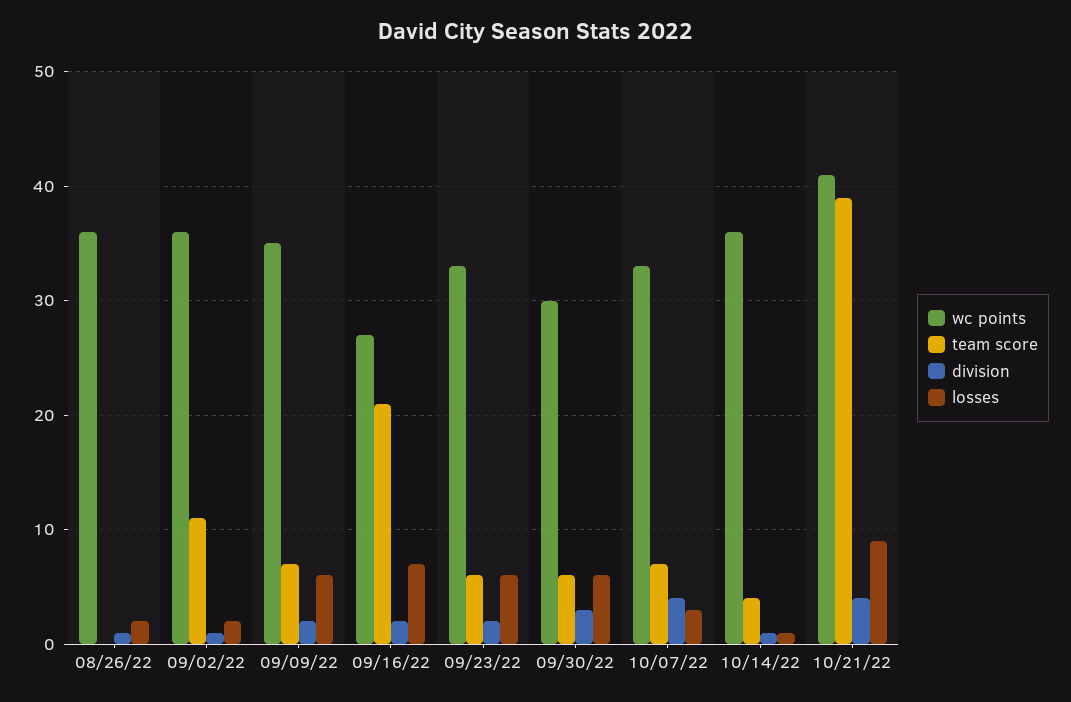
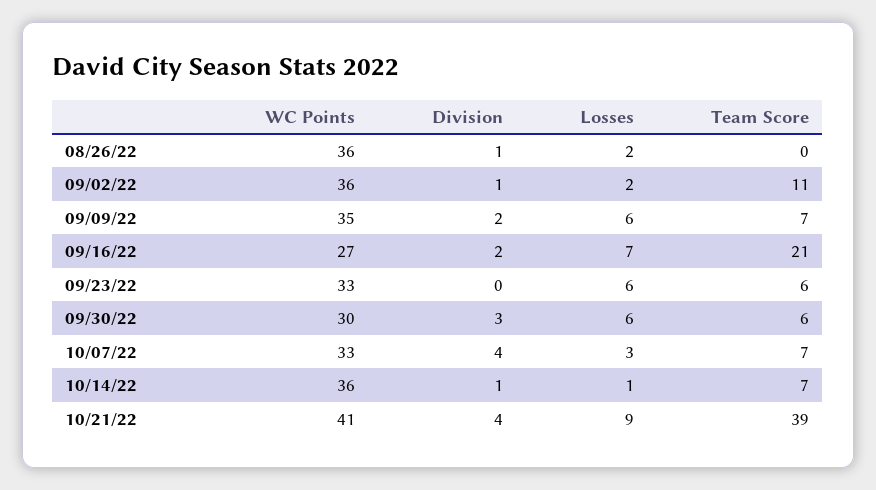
  {
    "wc points": {
      "08/26/22": 36,
      "09/02/22": 36,
      "09/09/22": 35,
      "09/16/22": 27,
      "09/23/22": 33,
      "09/30/22": 30,
      "10/07/22": 33,
      "10/14/22": 36,
      "10/21/22": 41
    },
    "team score": {
      "08/26/22": 0,
      "09/02/22": 11,
      "09/09/22": 7,
      "09/16/22": 21,
      "09/23/22": 6,
      "09/30/22": 6,
      "10/07/22": 7,
-     "10/14/22": 4,
+     "10/14/22": 7,
      "10/21/22": 39
    },
    "division": {
      "08/26/22": 1,
      "09/02/22": 1,
      "09/09/22": 2,
      "09/16/22": 2,
-     "09/23/22": 2,
+     "09/23/22": 0,
      "09/30/22": 3,
      "10/07/22": 4,
      "10/14/22": 1,
      "10/21/22": 4
    },
    "losses": {
      "08/26/22": 2,
      "09/02/22": 2,
      "09/09/22": 6,
      "09/16/22": 7,
      "09/23/22": 6,
      "09/30/22": 6,
      "10/07/22": 3,
      "10/14/22": 1,
      "10/21/22": 9
    }
  }

